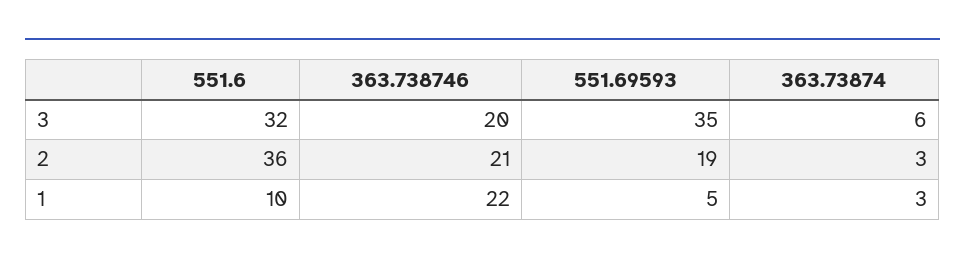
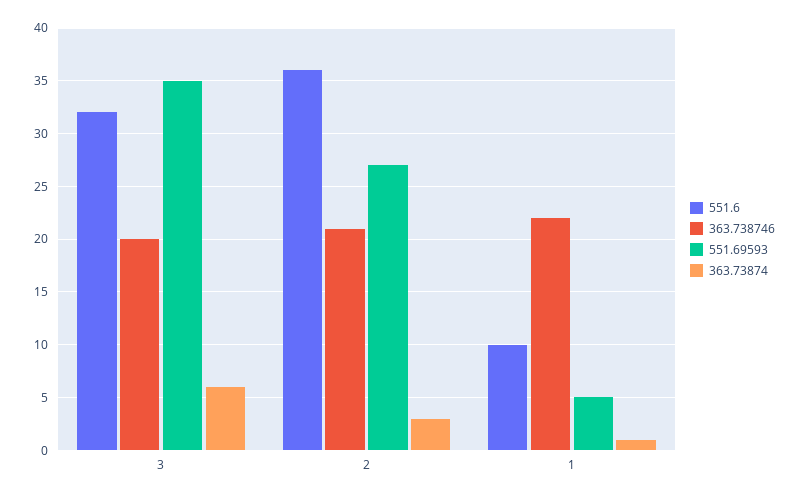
  {
    "551.6": {
      "3": 32,
      "2": 36,
      "1": 10
    },
    "363.738746": {
      "3": 20,
      "2": 21,
      "1": 22
    },
    "551.69593": {
      "3": 35,
-     "2": 19,
+     "2": 27,
      "1": 5
    },
    "363.73874": {
      "3": 6,
      "2": 3,
-     "1": 3
+     "1": 1
    }
  }

